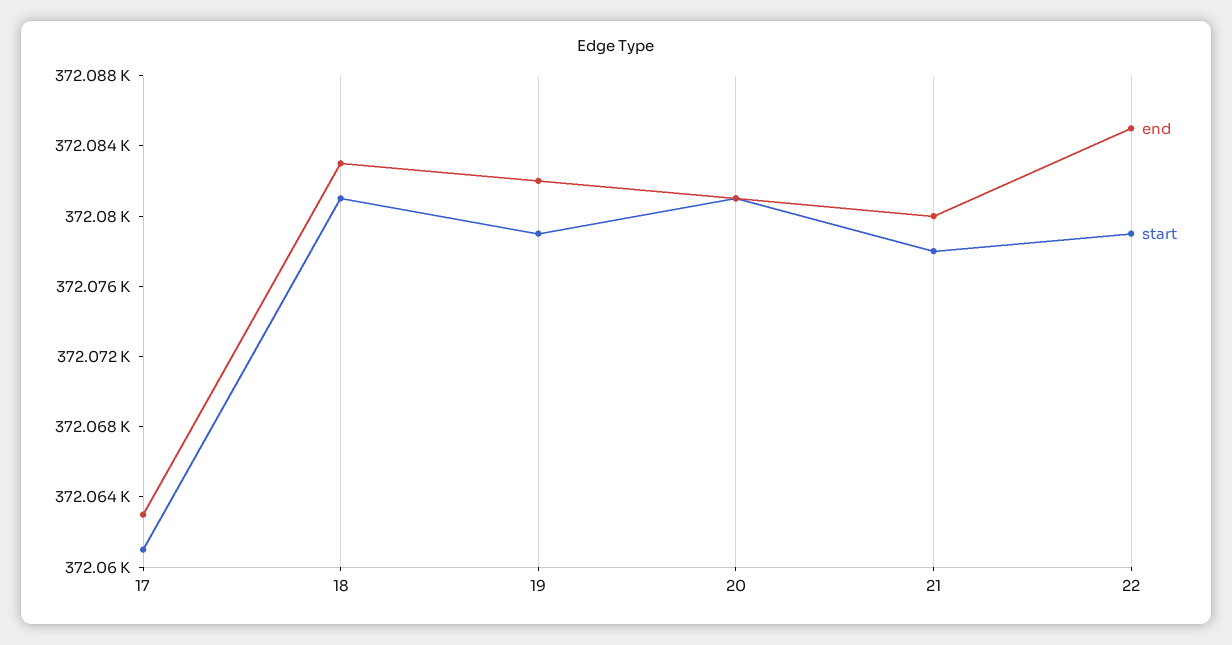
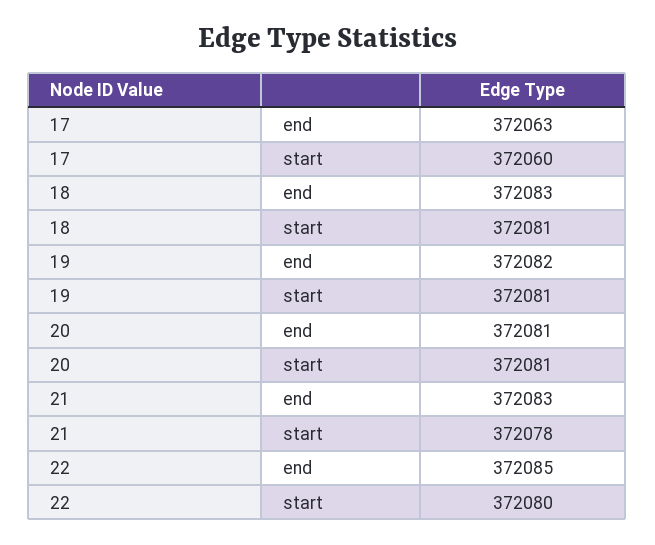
  {
    "end": {
      "17": 372063,
      "18": 372083,
      "19": 372082,
      "20": 372081,
-     "21": 372080,
+     "21": 372083,
      "22": 372085
    },
    "start": {
-     "17": 372061,
+     "17": 372060,
      "18": 372081,
-     "19": 372079,
+     "19": 372081,
      "20": 372081,
      "21": 372078,
-     "22": 372079
+     "22": 372080
    }
  }

